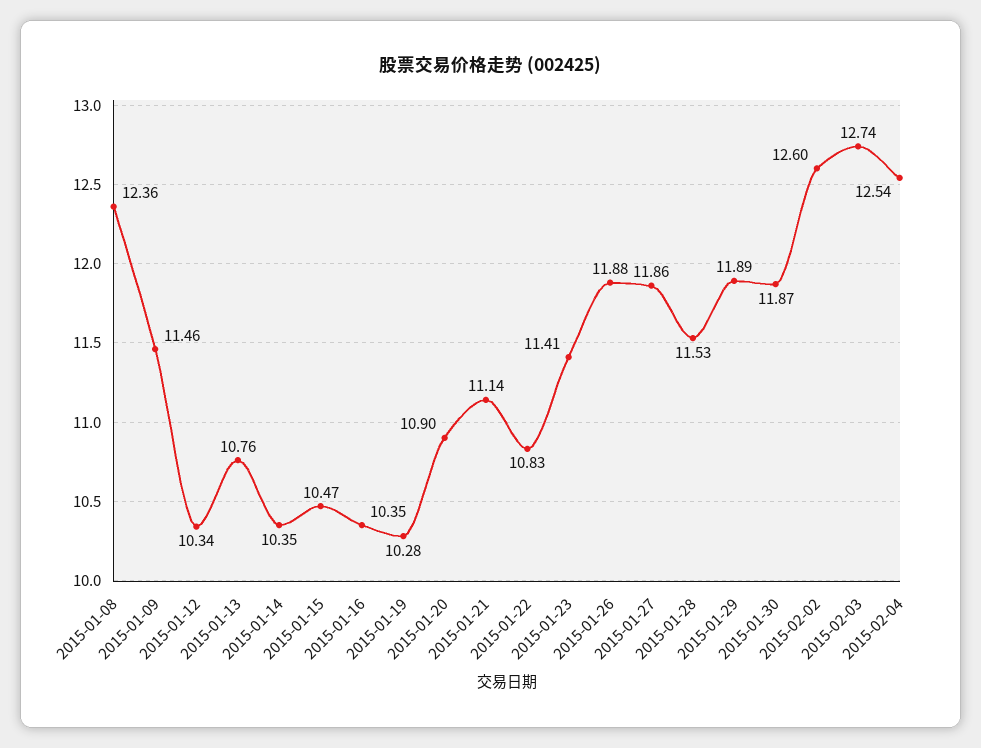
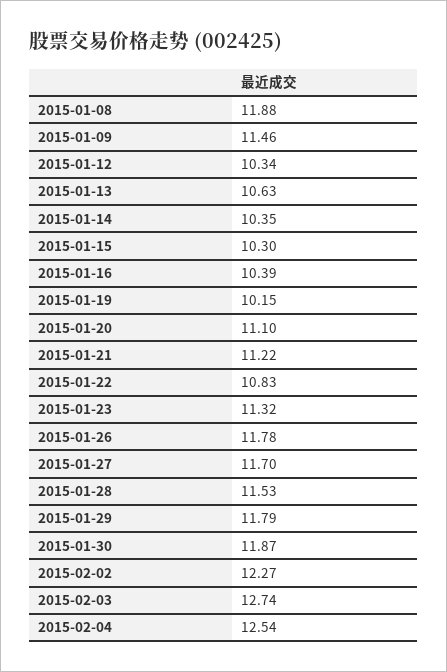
  {
-   "2015-01-08": 12.36,
+   "2015-01-08": 11.88,
    "2015-01-09": 11.46,
    "2015-01-12": 10.34,
-   "2015-01-13": 10.76,
+   "2015-01-13": 10.63,
    "2015-01-14": 10.35,
-   "2015-01-15": 10.47,
+   "2015-01-15": 10.3,
-   "2015-01-16": 10.35,
+   "2015-01-16": 10.39,
-   "2015-01-19": 10.28,
+   "2015-01-19": 10.15,
-   "2015-01-20": 10.9,
+   "2015-01-20": 11.1,
-   "2015-01-21": 11.14,
+   "2015-01-21": 11.22,
    "2015-01-22": 10.83,
-   "2015-01-23": 11.41,
+   "2015-01-23": 11.32,
-   "2015-01-26": 11.88,
+   "2015-01-26": 11.78,
-   "2015-01-27": 11.86,
+   "2015-01-27": 11.7,
    "2015-01-28": 11.53,
-   "2015-01-29": 11.89,
+   "2015-01-29": 11.79,
    "2015-01-30": 11.87,
-   "2015-02-02": 12.6,
+   "2015-02-02": 12.27,
    "2015-02-03": 12.74,
    "2015-02-04": 12.54
  }

